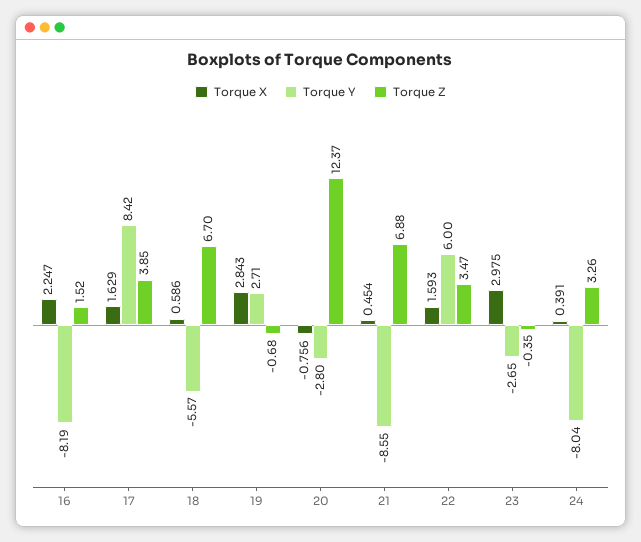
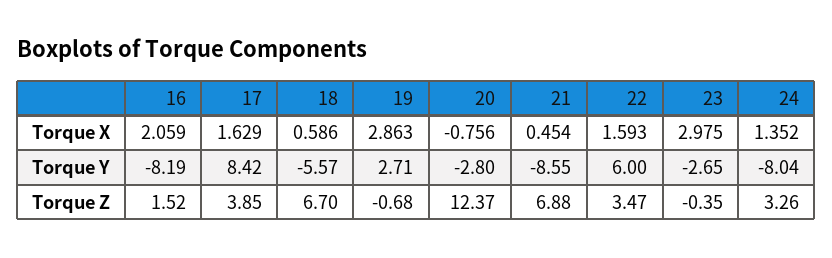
  {
    "Torque X": {
-     "16": 2.247,
+     "16": 2.059,
      "17": 1.629,
      "18": 0.586,
-     "19": 2.843,
+     "19": 2.863,
      "20": -0.756,
      "21": 0.454,
      "22": 1.593,
      "23": 2.975,
-     "24": 0.391
+     "24": 1.352
    },
    "Torque Y": {
      "16": -8.19,
      "17": 8.42,
      "18": -5.57,
      "19": 2.71,
      "20": -2.8,
      "21": -8.55,
      "22": 6,
      "23": -2.65,
      "24": -8.04
    },
    "Torque Z": {
      "16": 1.52,
      "17": 3.85,
      "18": 6.7,
      "19": -0.68,
      "20": 12.37,
      "21": 6.88,
      "22": 3.47,
      "23": -0.35,
      "24": 3.26
    }
  }

